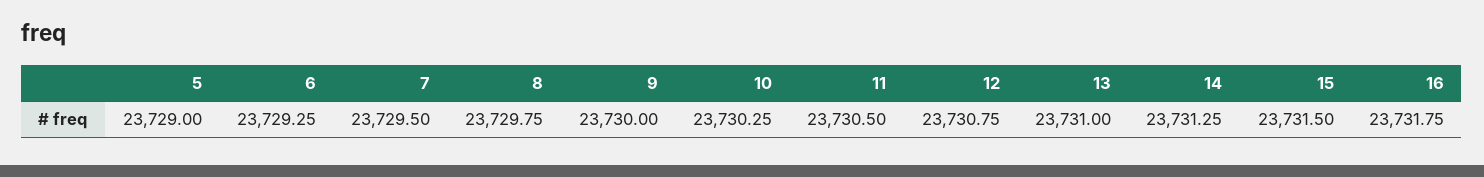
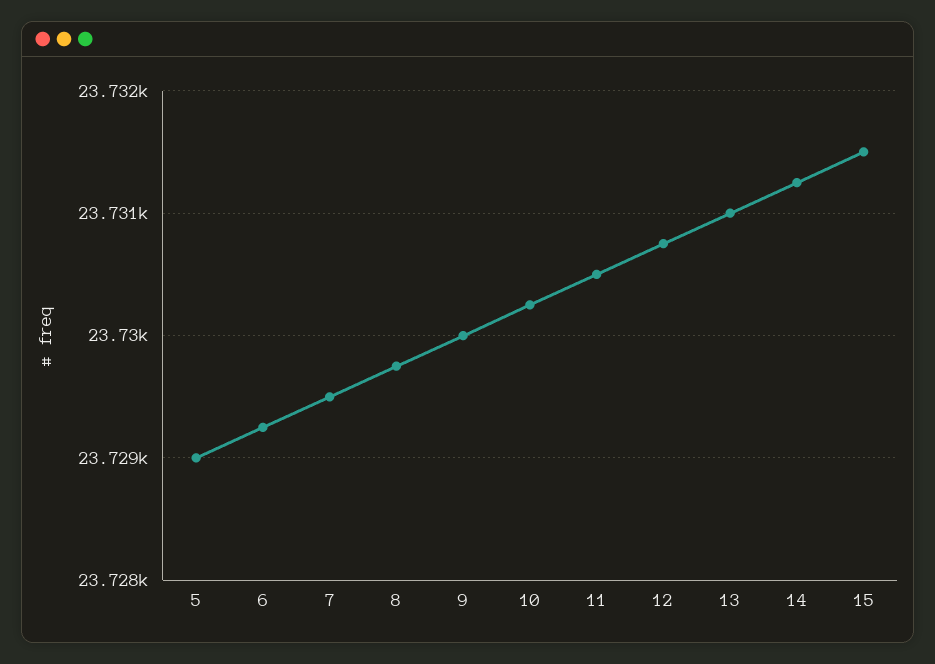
  {
    "5": 23729,
    "6": 23729.25,
    "7": 23729.5,
    "8": 23729.75,
    "9": 23730,
    "10": 23730.25,
    "11": 23730.5,
    "12": 23730.75,
    "13": 23731,
    "14": 23731.25,
-   "15": 23731.5,
+   "15": 23731.5
-   "16": 23731.75
  }

